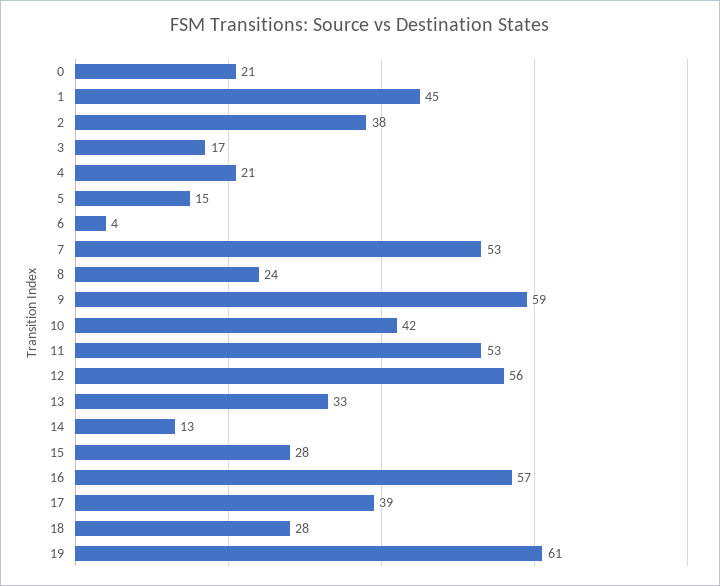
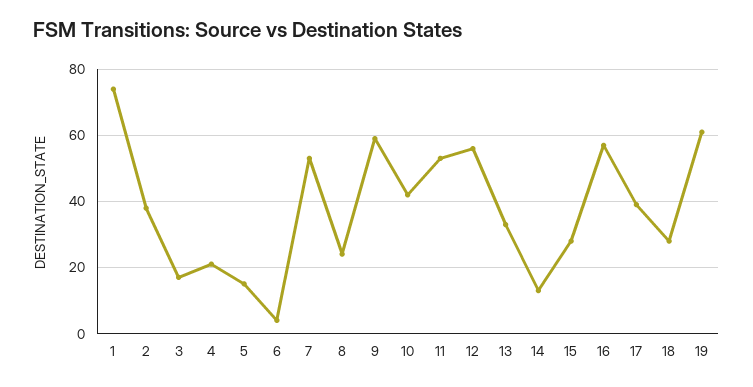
  {
-   "0": 21,
-   "1": 45,
+   "1": 75,
    "2": 38,
    "3": 17,
    "4": 21,
    "5": 15,
    "6": 4,
    "7": 53,
    "8": 24,
    "9": 59,
    "10": 42,
    "11": 53,
    "12": 56,
    "13": 33,
    "14": 13,
    "15": 28,
    "16": 57,
    "17": 39,
    "18": 28,
    "19": 61
  }

